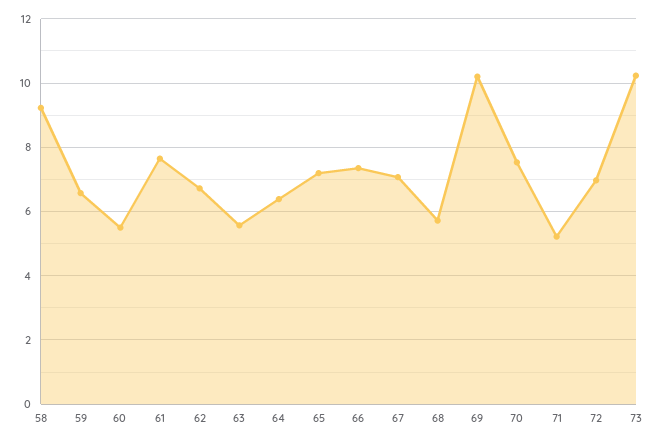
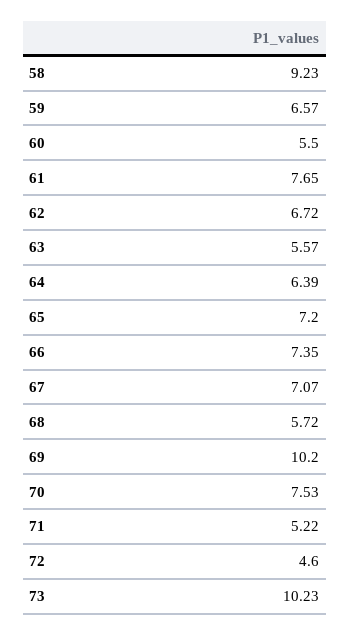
  {
    "58": 9.23,
    "59": 6.57,
    "60": 5.5,
    "61": 7.65,
    "62": 6.72,
    "63": 5.57,
    "64": 6.39,
    "65": 7.2,
    "66": 7.35,
    "67": 7.07,
    "68": 5.72,
    "69": 10.2,
    "70": 7.53,
    "71": 5.22,
-   "72": 7,
+   "72": 4.6,
    "73": 10.23
  }

